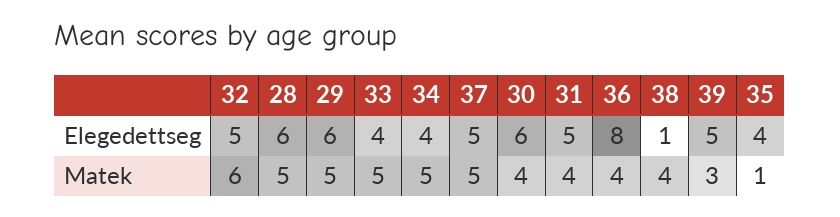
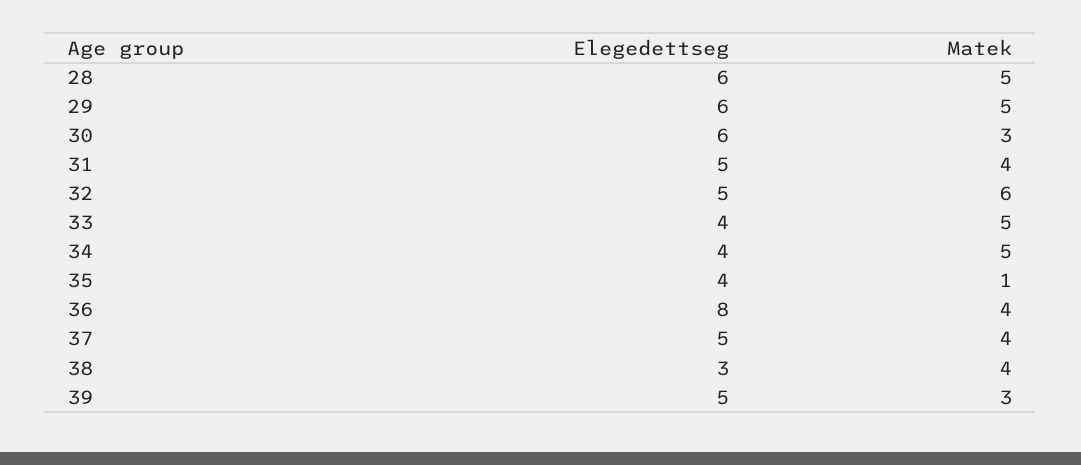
  {
    "32": {
      "Elegedettseg": 5,
      "Matek": 6
    },
    "28": {
      "Elegedettseg": 6,
      "Matek": 5
    },
    "29": {
      "Elegedettseg": 6,
      "Matek": 5
    },
    "33": {
      "Elegedettseg": 4,
      "Matek": 5
    },
    "34": {
      "Elegedettseg": 4,
      "Matek": 5
    },
    "37": {
      "Elegedettseg": 5,
-     "Matek": 5
+     "Matek": 4
    },
    "30": {
      "Elegedettseg": 6,
-     "Matek": 4
+     "Matek": 3
    },
    "31": {
      "Elegedettseg": 5,
      "Matek": 4
    },
    "36": {
      "Elegedettseg": 8,
      "Matek": 4
    },
    "38": {
-     "Elegedettseg": 1,
+     "Elegedettseg": 3,
      "Matek": 4
    },
    "39": {
      "Elegedettseg": 5,
      "Matek": 3
    },
    "35": {
      "Elegedettseg": 4,
      "Matek": 1
    }
  }

